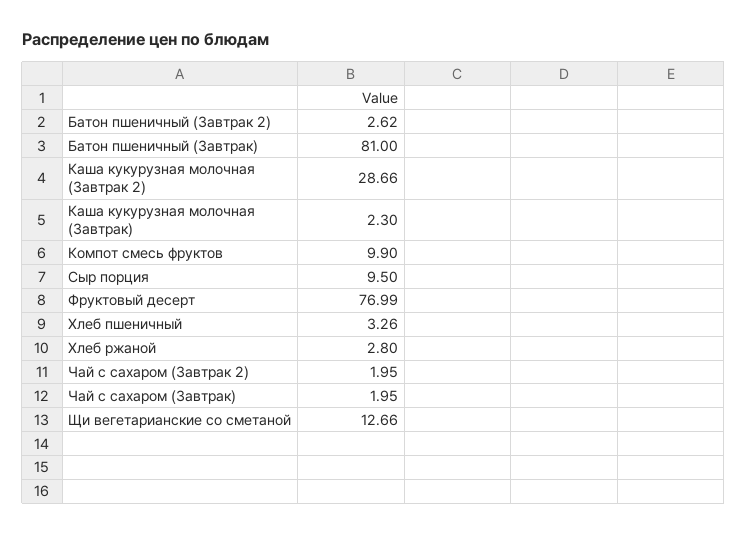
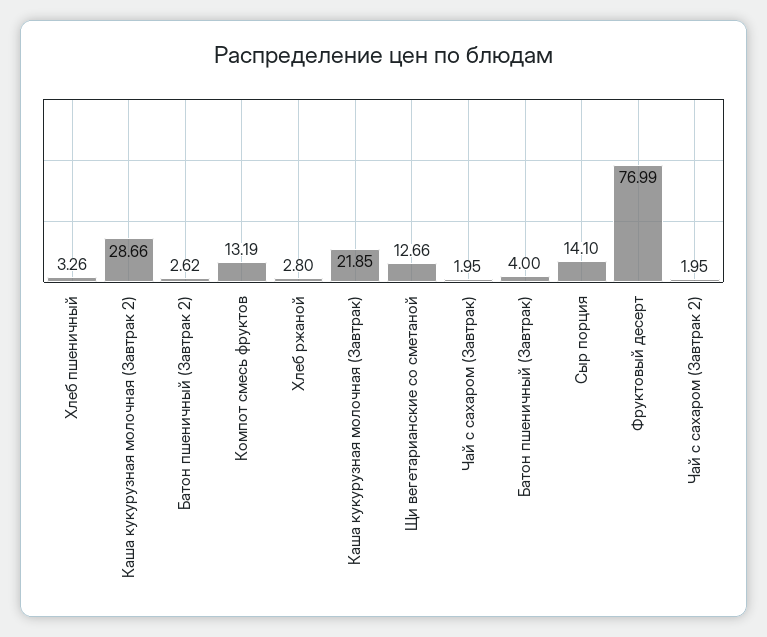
  {
    "Батон пшеничный (Завтрак 2)": 2.62,
-   "Батон пшеничный (Завтрак)": 81,
+   "Батон пшеничный (Завтрак)": 4,
    "Каша кукурузная молочная (Завтрак 2)": 28.66,
-   "Каша кукурузная молочная (Завтрак)": 2.3,
+   "Каша кукурузная молочная (Завтрак)": 21.85,
-   "Компот смесь фруктов": 9.9,
+   "Компот смесь фруктов": 13.19,
-   "Сыр порция": 9.5,
+   "Сыр порция": 14.1,
    "Фруктовый десерт": 76.99,
    "Хлеб пшеничный": 3.26,
    "Хлеб ржаной": 2.8,
    "Чай с сахаром (Завтрак 2)": 1.95,
    "Чай с сахаром (Завтрак)": 1.95,
    "Щи вегетарианские со сметаной": 12.66
  }

